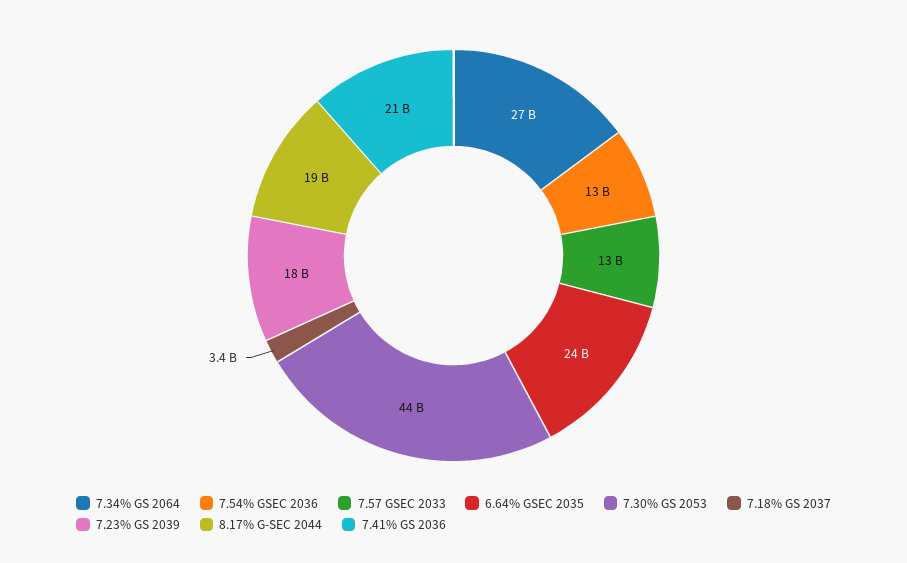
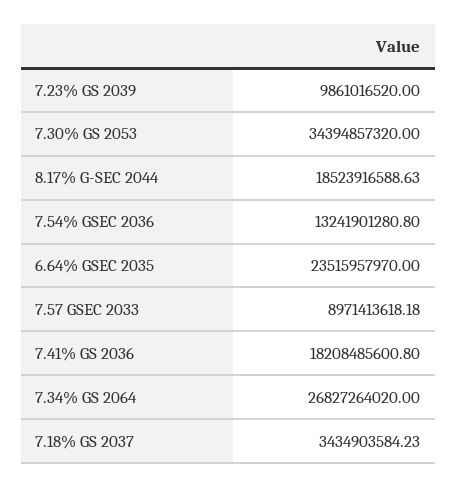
  {
    "7.34% GS 2064": 26827264020,
    "7.54% GSEC 2036": 13241901280.8,
-   "7.57 GSEC 2033": 13000000000,
+   "7.57 GSEC 2033": 8971413618.18,
    "6.64% GSEC 2035": 23515957970,
-   "7.30% GS 2053": 44000000000,
+   "7.30% GS 2053": 34394857320,
    "7.18% GS 2037": 3434903584.23,
-   "7.23% GS 2039": 18000000000,
+   "7.23% GS 2039": 9861016520,
    "8.17% G-SEC 2044": 18523916588.63,
-   "7.41% GS 2036": 21000000000
+   "7.41% GS 2036": 18208485600.8
  }

